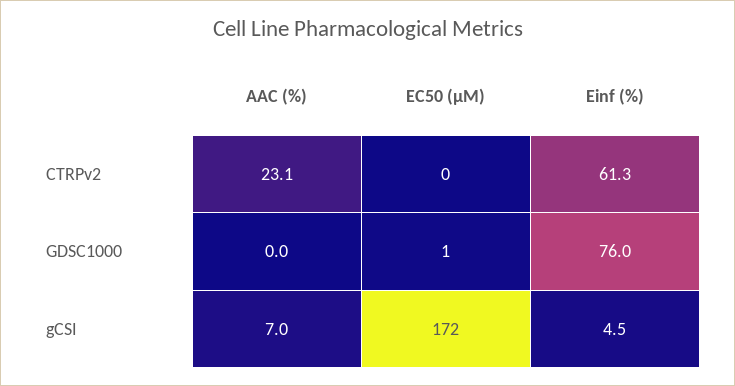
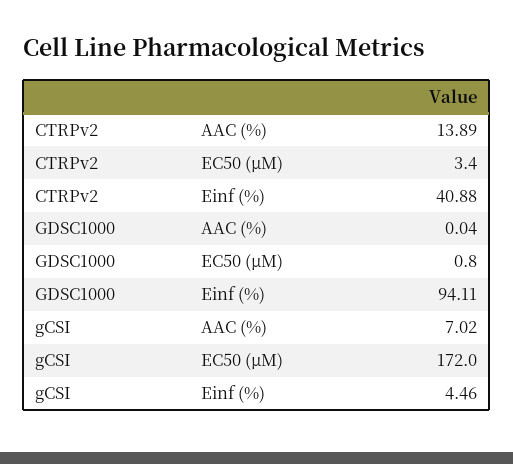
  {
    "AAC (%)": {
-     "CTRPv2": 23.1,
+     "CTRPv2": 13.89,
      "GDSC1000": 0.04,
      "gCSI": 7.02
    },
    "EC50 (µM)": {
-     "CTRPv2": 0,
+     "CTRPv2": 3.4,
      "GDSC1000": 0.8,
      "gCSI": 172
    },
    "Einf (%)": {
-     "CTRPv2": 61.3,
+     "CTRPv2": 40.88,
-     "GDSC1000": 76,
+     "GDSC1000": 94.11,
      "gCSI": 4.46
    }
  }

